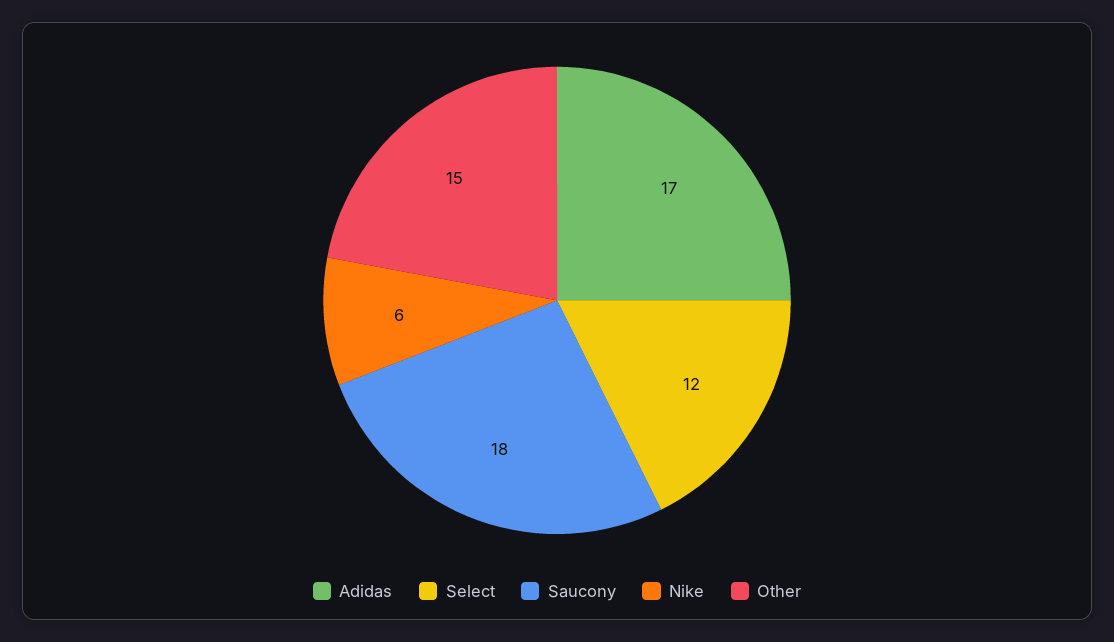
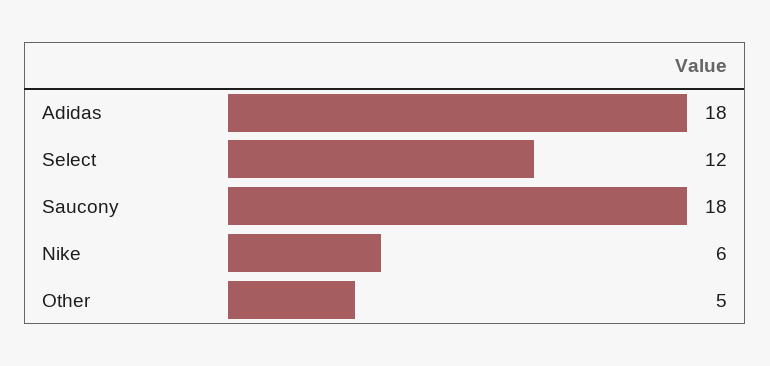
  {
-   "Adidas": 17,
+   "Adidas": 18,
    "Select": 12,
    "Saucony": 18,
    "Nike": 6,
-   "Other": 15
+   "Other": 5
  }

